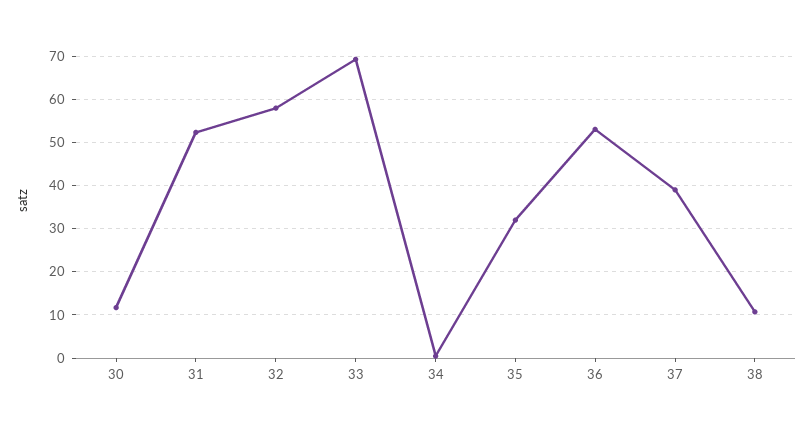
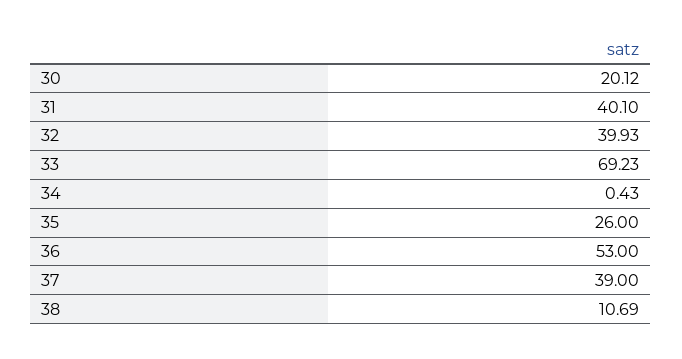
  {
-   "30": 12,
+   "30": 20.12,
-   "31": 52,
+   "31": 40.1,
-   "32": 58,
+   "32": 39.93,
    "33": 69.23,
    "34": 0.43,
-   "35": 32,
+   "35": 26,
    "36": 53,
    "37": 39,
    "38": 10.69
  }

